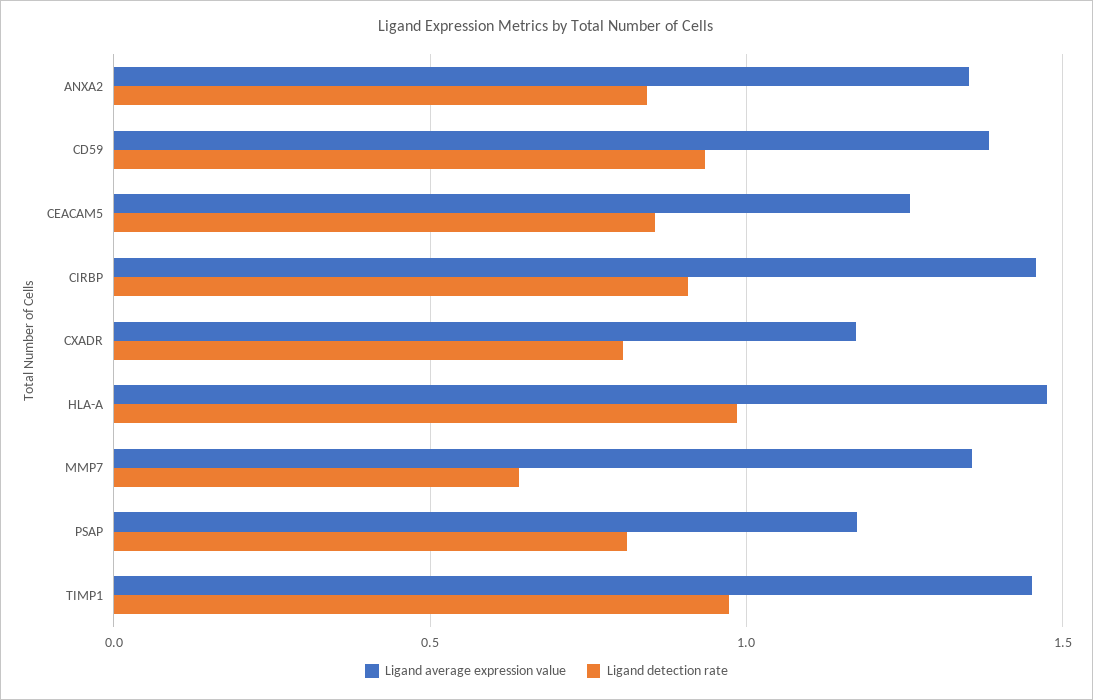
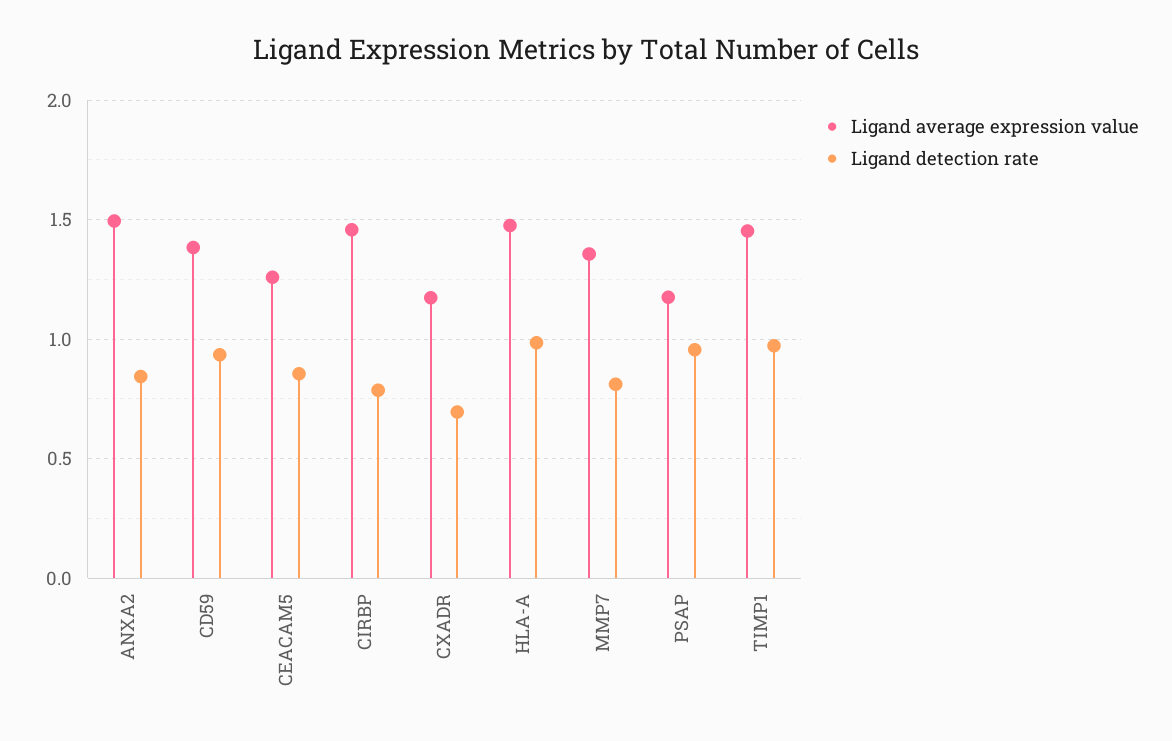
  {
    "Ligand average expression value": {
-     "ANXA2": 1.35,
+     "ANXA2": 1.5,
      "CD59": 1.4,
      "CEACAM5": 1.25,
      "CIRBP": 1.45,
      "CXADR": 1.15,
      "HLA-A": 1.5,
      "MMP7": 1.35,
      "PSAP": 1.2,
      "TIMP1": 1.45
    },
    "Ligand detection rate": {
      "ANXA2": 0.85,
      "CD59": 0.95,
      "CEACAM5": 0.85,
-     "CIRBP": 0.9,
+     "CIRBP": 0.8,
-     "CXADR": 0.8,
+     "CXADR": 0.7,
      "HLA-A": 1,
-     "MMP7": 0.65,
+     "MMP7": 0.8,
-     "PSAP": 0.8,
+     "PSAP": 0.95,
      "TIMP1": 0.95
    }
  }

